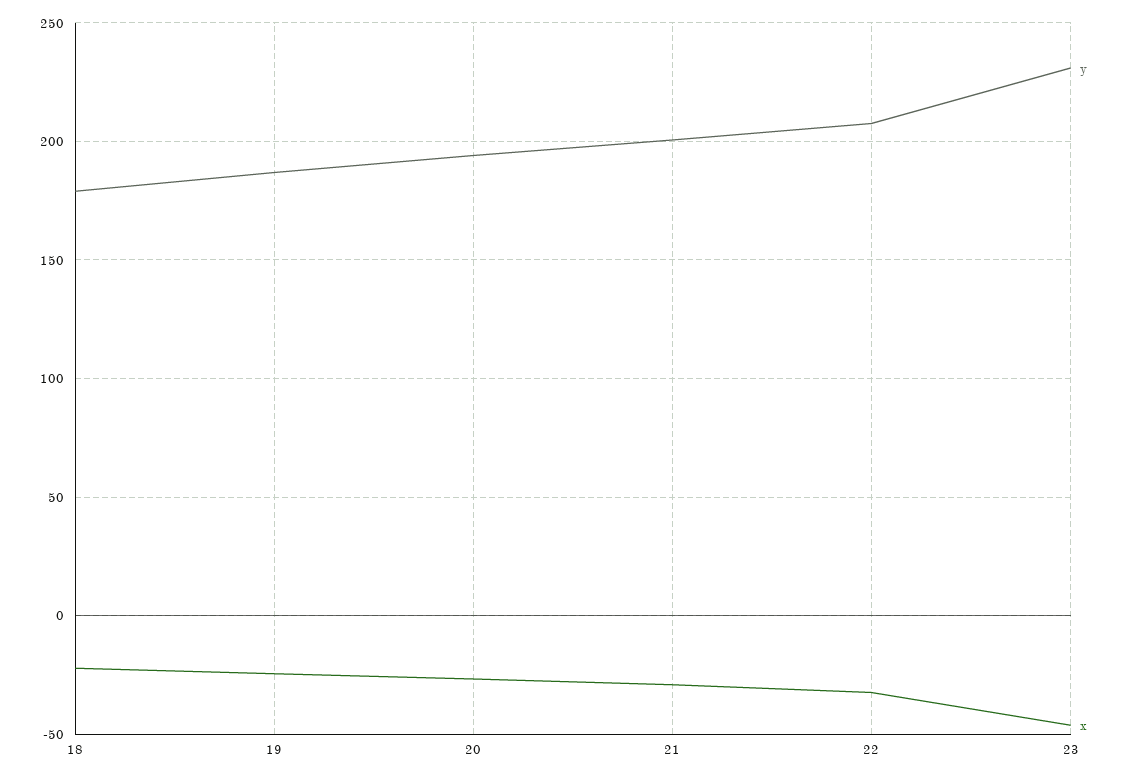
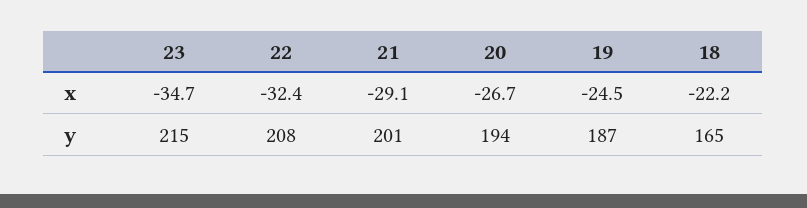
  {
    "y": {
-     "18": 180,
+     "18": 165,
      "19": 187,
      "20": 194,
      "21": 201,
      "22": 208,
-     "23": 230
+     "23": 215
    },
    "x": {
      "18": -22.2,
      "19": -24.5,
      "20": -26.7,
      "21": -29.1,
      "22": -32.4,
-     "23": -45
+     "23": -34.7
    }
  }

